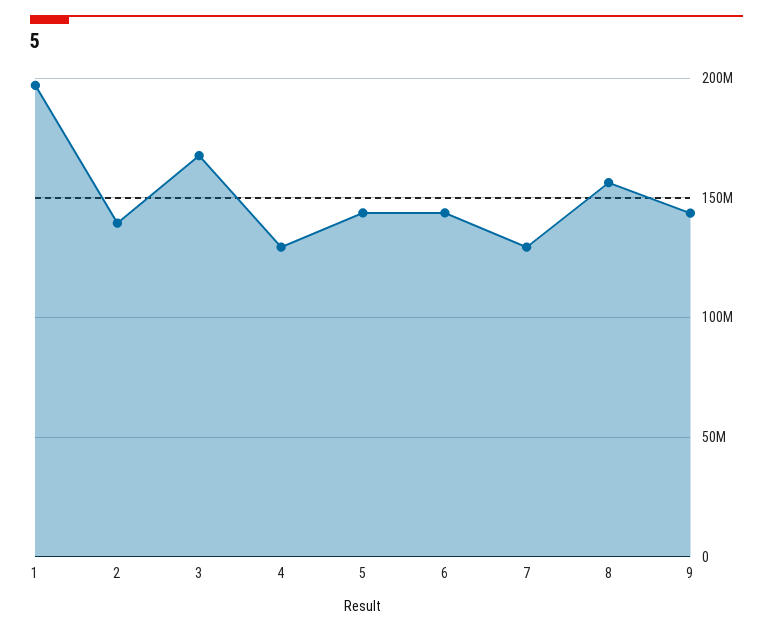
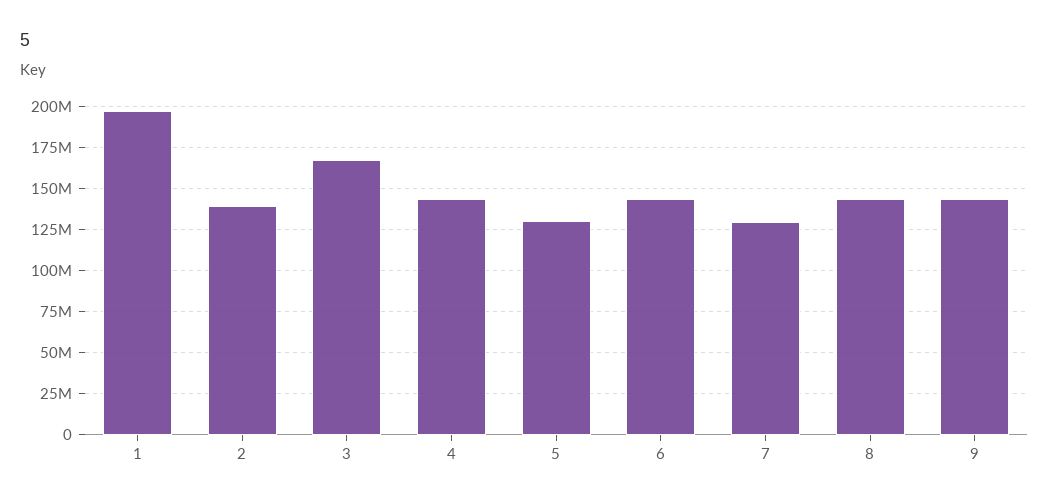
  {
    "1": 195000000,
    "2": 140000000,
    "3": 170000000,
-   "4": 130000000,
+   "4": 145000000,
-   "5": 145000000,
+   "5": 130000000,
    "6": 145000000,
    "7": 130000000,
-   "8": 155000000,
+   "8": 145000000,
    "9": 145000000
  }

